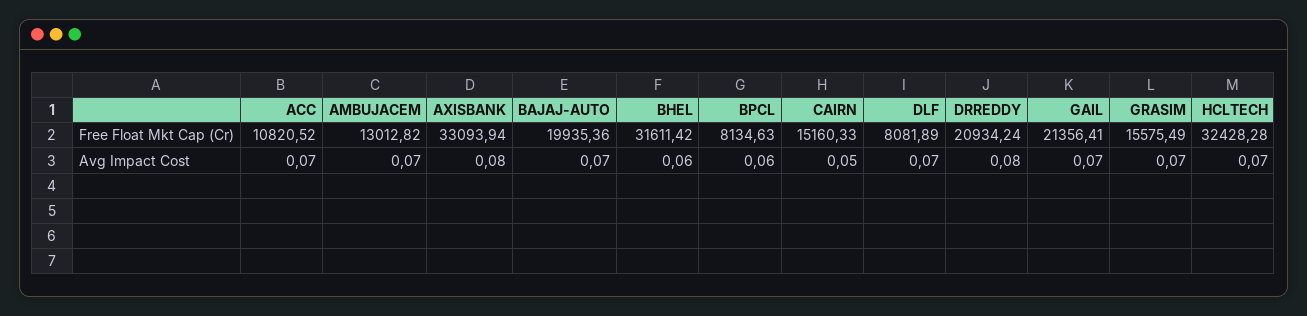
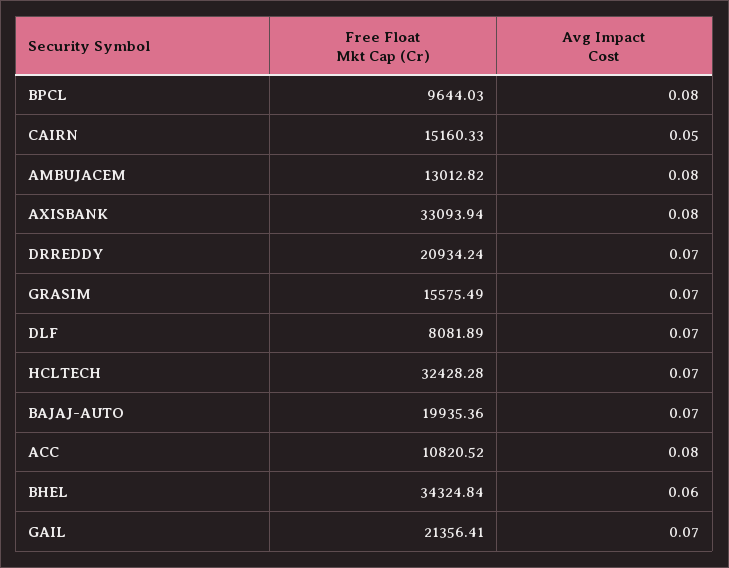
  {
    "ACC": {
      "Free Float Mkt Cap (Cr)": 10820.52,
-     "Avg Impact Cost": 0.07
+     "Avg Impact Cost": 0.08
    },
    "AMBUJACEM": {
      "Free Float Mkt Cap (Cr)": 13012.82,
-     "Avg Impact Cost": 0.07
+     "Avg Impact Cost": 0.08
    },
    "AXISBANK": {
      "Free Float Mkt Cap (Cr)": 33093.94,
      "Avg Impact Cost": 0.08
    },
    "BAJAJ-AUTO": {
      "Free Float Mkt Cap (Cr)": 19935.36,
      "Avg Impact Cost": 0.07
    },
    "BHEL": {
-     "Free Float Mkt Cap (Cr)": 31611.42,
+     "Free Float Mkt Cap (Cr)": 34324.84,
      "Avg Impact Cost": 0.06
    },
    "BPCL": {
-     "Free Float Mkt Cap (Cr)": 8134.63,
+     "Free Float Mkt Cap (Cr)": 9644.03,
-     "Avg Impact Cost": 0.06
+     "Avg Impact Cost": 0.08
    },
    "CAIRN": {
      "Free Float Mkt Cap (Cr)": 15160.33,
      "Avg Impact Cost": 0.05
    },
    "DLF": {
      "Free Float Mkt Cap (Cr)": 8081.89,
      "Avg Impact Cost": 0.07
    },
    "DRREDDY": {
      "Free Float Mkt Cap (Cr)": 20934.24,
-     "Avg Impact Cost": 0.08
+     "Avg Impact Cost": 0.07
    },
    "GAIL": {
      "Free Float Mkt Cap (Cr)": 21356.41,
      "Avg Impact Cost": 0.07
    },
    "GRASIM": {
      "Free Float Mkt Cap (Cr)": 15575.49,
      "Avg Impact Cost": 0.07
    },
    "HCLTECH": {
      "Free Float Mkt Cap (Cr)": 32428.28,
      "Avg Impact Cost": 0.07
    }
  }

